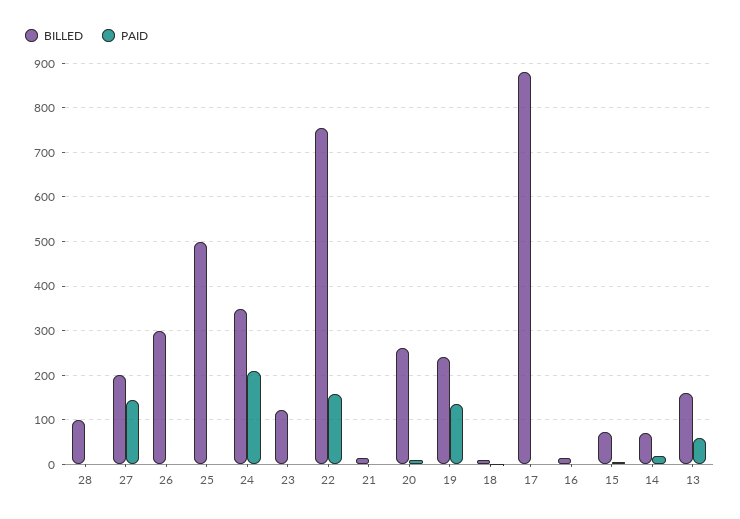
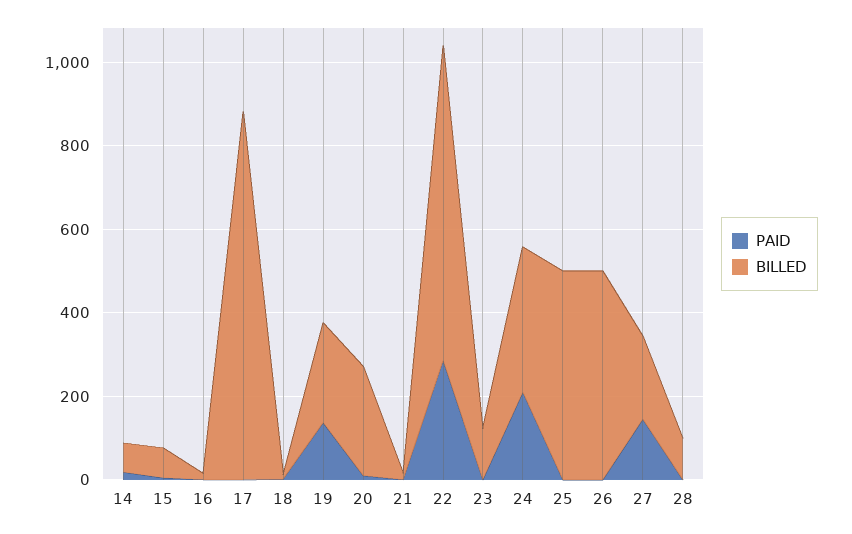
  {
    "BILLED": {
      "28": 100,
      "27": 200,
-     "26": 300,
+     "26": 500,
      "25": 500,
      "24": 340,
      "23": 120,
      "22": 760,
      "21": 20,
      "20": 260,
      "19": 240,
      "18": 20,
      "17": 880,
      "16": 20,
      "15": 80,
-     "14": 80,
+     "14": 80
-     "13": 160
    },
    "PAID": {
      "28": 0,
      "27": 140,
      "26": 0,
      "25": 0,
      "24": 200,
      "23": 0,
-     "22": 160,
+     "22": 300,
      "21": 0,
      "20": 0,
      "19": 140,
      "18": 0,
      "17": 0,
      "16": 0,
      "15": 0,
-     "14": 20,
+     "14": 20
-     "13": 60
    }
  }

